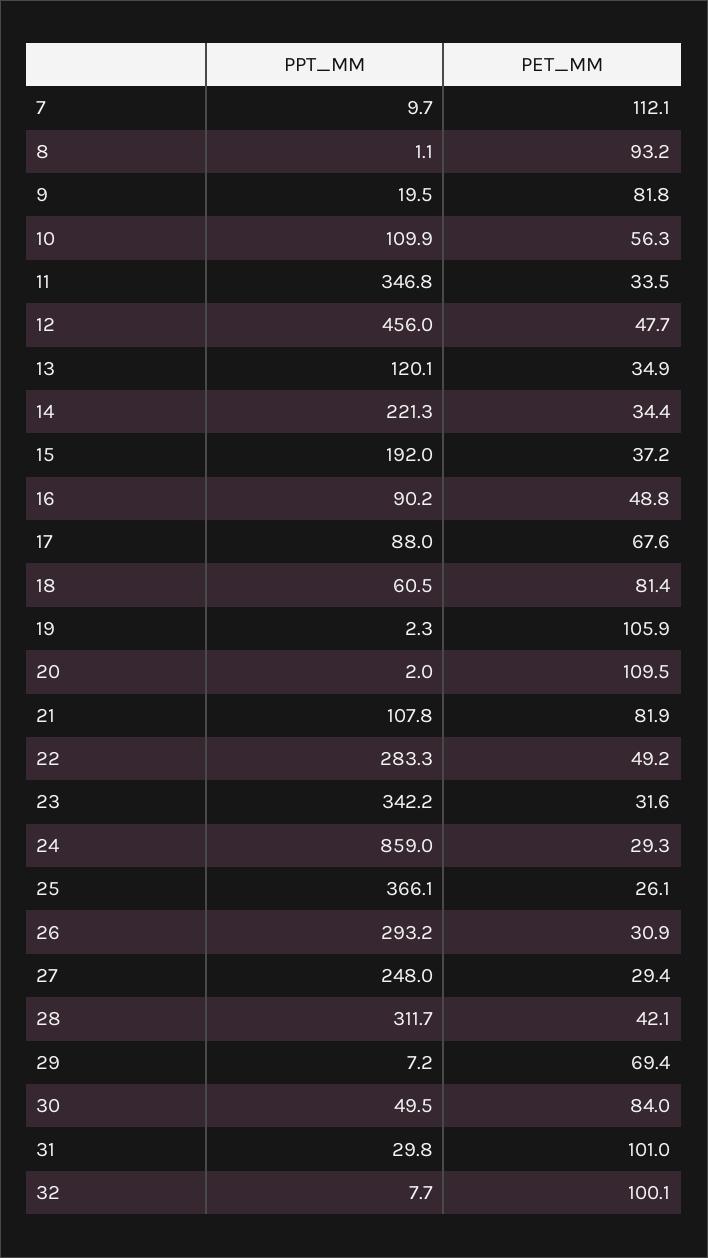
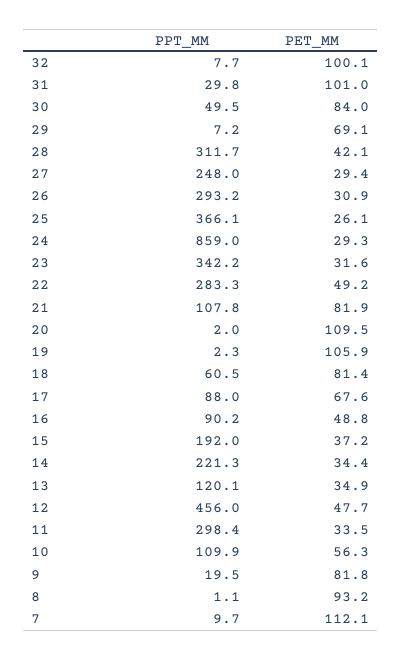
  {
    "PPT_MM": {
      "7": 9.7,
      "8": 1.1,
      "9": 19.5,
      "10": 109.9,
-     "11": 346.8,
+     "11": 298.4,
      "12": 456,
      "13": 120.1,
      "14": 221.3,
      "15": 192,
      "16": 90.2,
      "17": 88,
      "18": 60.5,
      "19": 2.3,
      "20": 2,
      "21": 107.8,
      "22": 283.3,
      "23": 342.2,
      "24": 859,
      "25": 366.1,
      "26": 293.2,
      "27": 248,
      "28": 311.7,
      "29": 7.2,
      "30": 49.5,
      "31": 29.8,
      "32": 7.7
    },
    "PET_MM": {
      "7": 112.1,
      "8": 93.2,
      "9": 81.8,
      "10": 56.3,
      "11": 33.5,
      "12": 47.7,
      "13": 34.9,
      "14": 34.4,
      "15": 37.2,
      "16": 48.8,
      "17": 67.6,
      "18": 81.4,
      "19": 105.9,
      "20": 109.5,
      "21": 81.9,
      "22": 49.2,
      "23": 31.6,
      "24": 29.3,
      "25": 26.1,
      "26": 30.9,
      "27": 29.4,
      "28": 42.1,
-     "29": 69.4,
+     "29": 69.1,
      "30": 84,
      "31": 101,
      "32": 100.1
    }
  }

